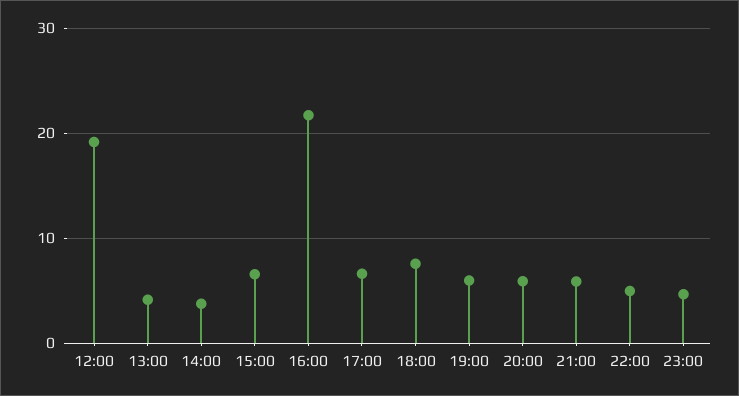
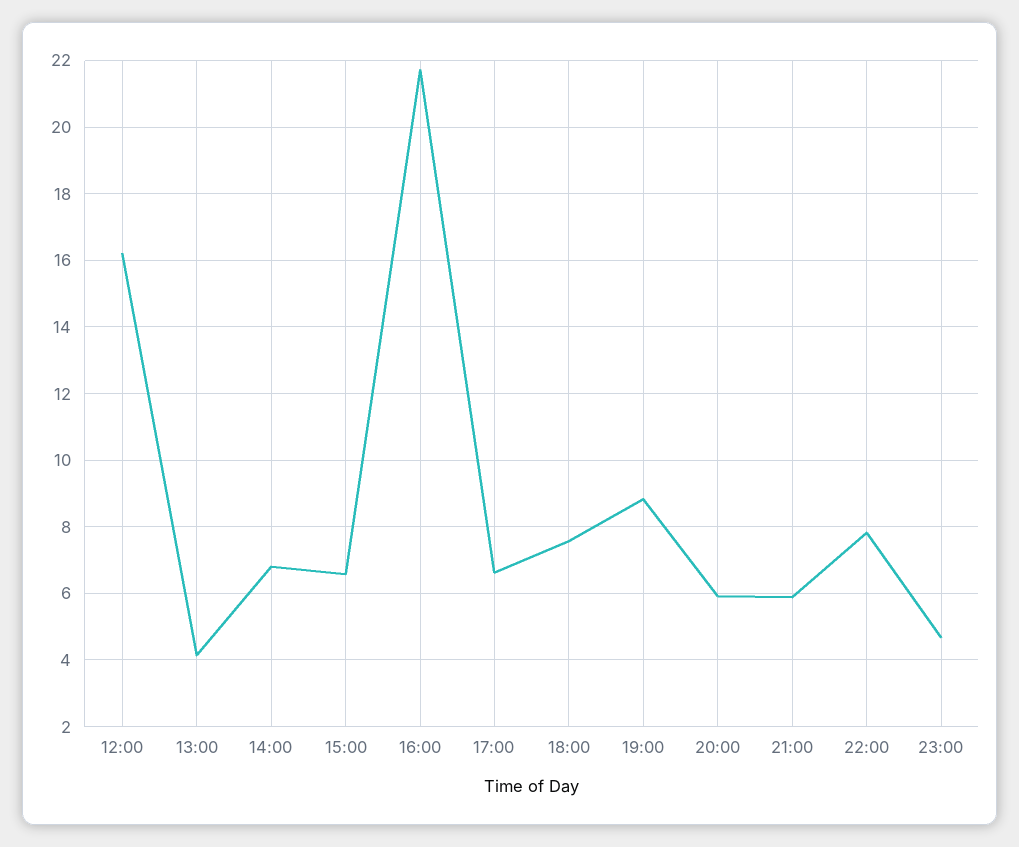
  {
-   "12:00": 19,
+   "12:00": 16.2,
    "13:00": 4.2,
-   "14:00": 4,
+   "14:00": 6.8,
    "15:00": 6.6,
    "16:00": 21.8,
    "17:00": 6.6,
    "18:00": 7.6,
-   "19:00": 6,
+   "19:00": 8.8,
    "20:00": 6,
    "21:00": 5.8,
-   "22:00": 5,
+   "22:00": 7.8,
    "23:00": 4.6
  }

